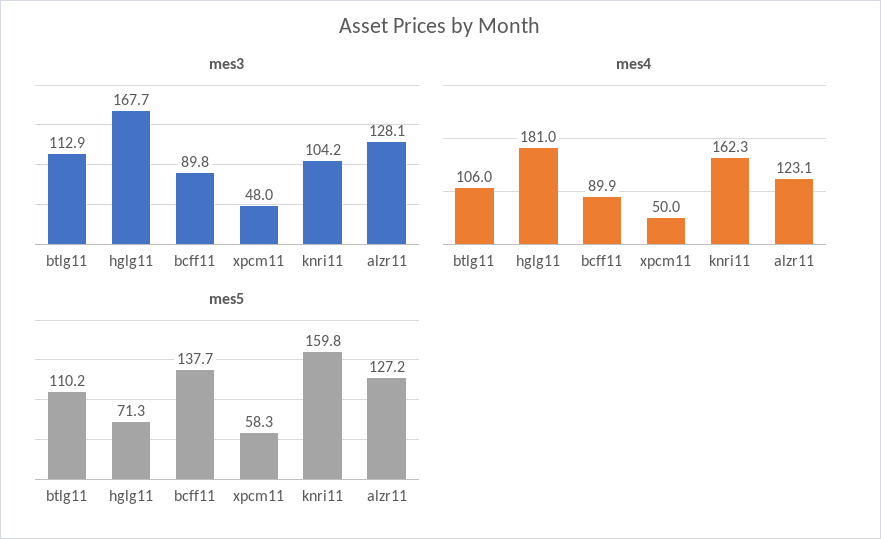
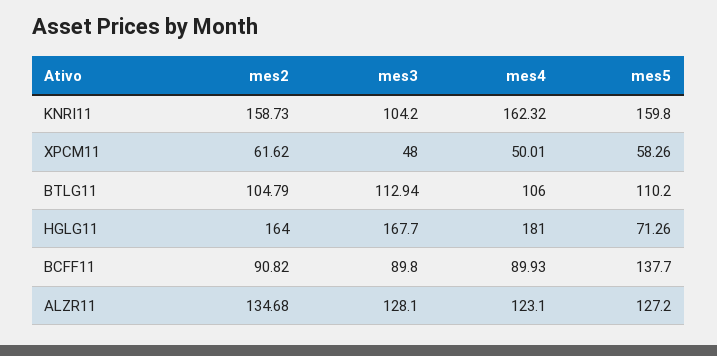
  {
    "mes3": {
      "btlg11": 112.94,
      "hglg11": 167.7,
      "bcff11": 89.8,
      "xpcm11": 48,
      "knri11": 104.2,
      "alzr11": 128.1
    },
    "mes4": {
      "btlg11": 106,
      "hglg11": 181,
      "bcff11": 89.93,
      "xpcm11": 50.01,
      "knri11": 162.32,
      "alzr11": 123.1
    },
    "mes5": {
      "btlg11": 110.2,
      "hglg11": 71.26,
      "bcff11": 137.7,
      "xpcm11": 58.26,
      "knri11": 159.8,
      "alzr11": 127.2
-   }
+   },
+   "mes2": {
+     "knri11": 158.73,
+     "xpcm11": 61.62,
+     "btlg11": 104.79,
+     "hglg11": 164,
+     "bcff11": 90.82,
+     "alzr11": 134.68
+   }
  }

